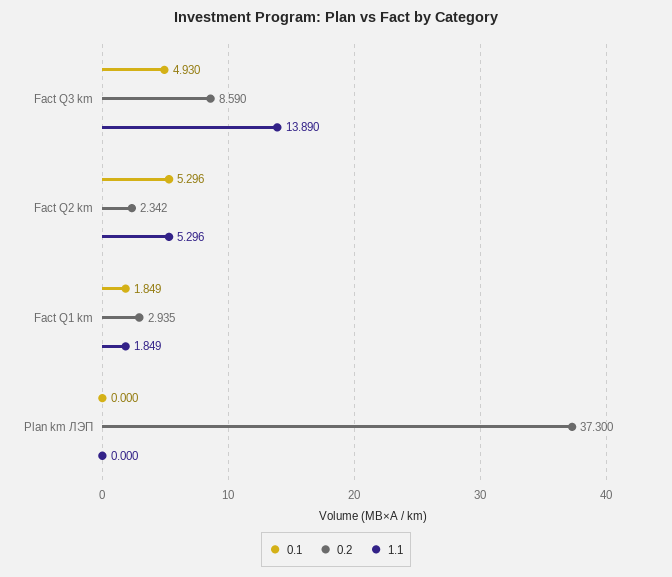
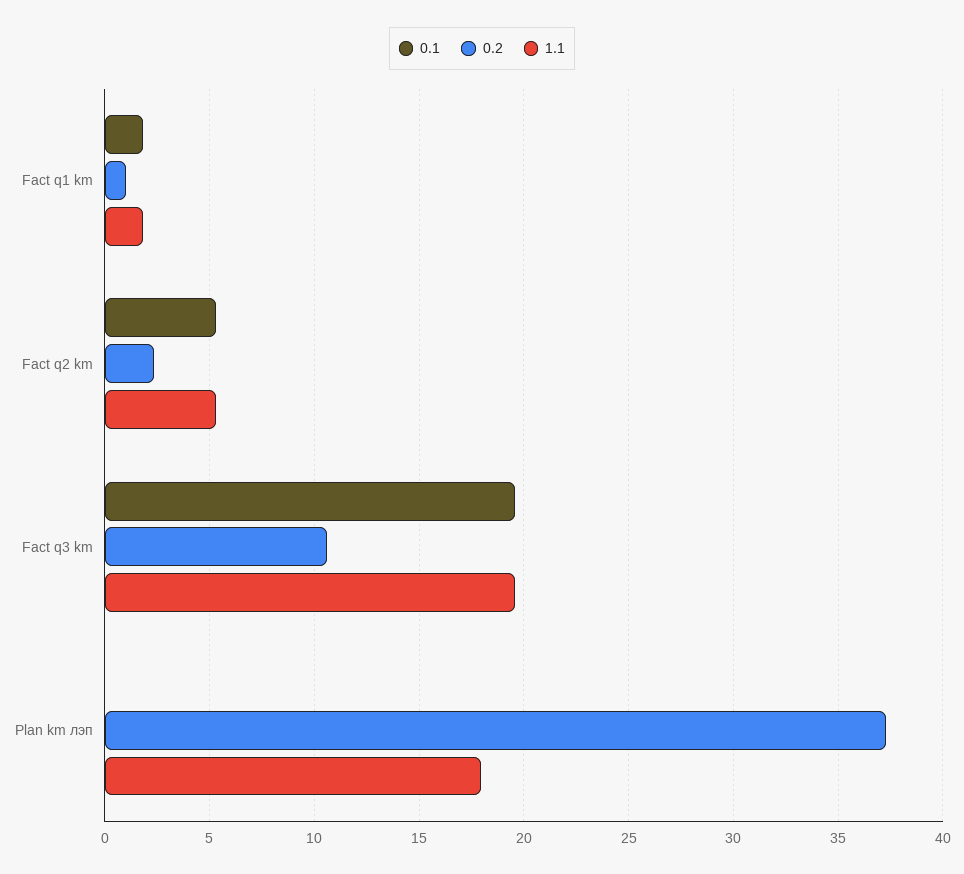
  {
    "0.1": {
-     "Fact Q3 km": 4.93,
+     "Fact Q3 km": 19.5,
      "Fact Q2 km": 5.296,
      "Fact Q1 km": 1.849,
      "Plan km ЛЭП": 0
    },
    "0.2": {
-     "Fact Q3 km": 8.59,
+     "Fact Q3 km": 10.5,
      "Fact Q2 km": 2.342,
-     "Fact Q1 km": 2.935,
+     "Fact Q1 km": 1,
      "Plan km ЛЭП": 37.3
    },
    "1.1": {
-     "Fact Q3 km": 13.89,
+     "Fact Q3 km": 19.5,
      "Fact Q2 km": 5.296,
      "Fact Q1 km": 1.849,
-     "Plan km ЛЭП": 0
+     "Plan km ЛЭП": 18
    }
  }

